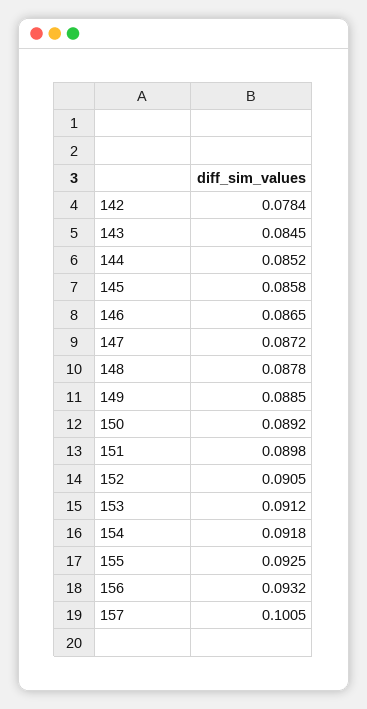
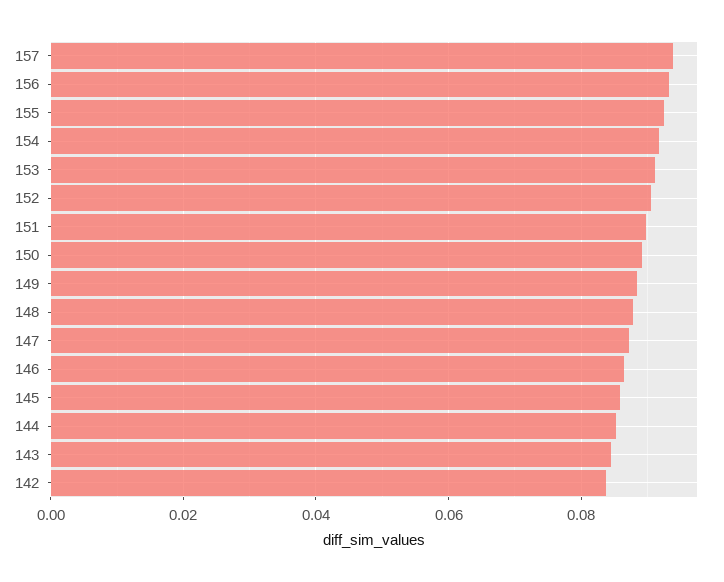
  {
-   "142": 0.0784,
+   "142": 0.084,
    "143": 0.0845,
    "144": 0.0852,
    "145": 0.0858,
    "146": 0.0865,
    "147": 0.0872,
    "148": 0.0878,
    "149": 0.0885,
    "150": 0.0892,
    "151": 0.0898,
    "152": 0.0905,
    "153": 0.0912,
    "154": 0.0918,
    "155": 0.0925,
    "156": 0.0932,
-   "157": 0.1005
+   "157": 0.094
  }

